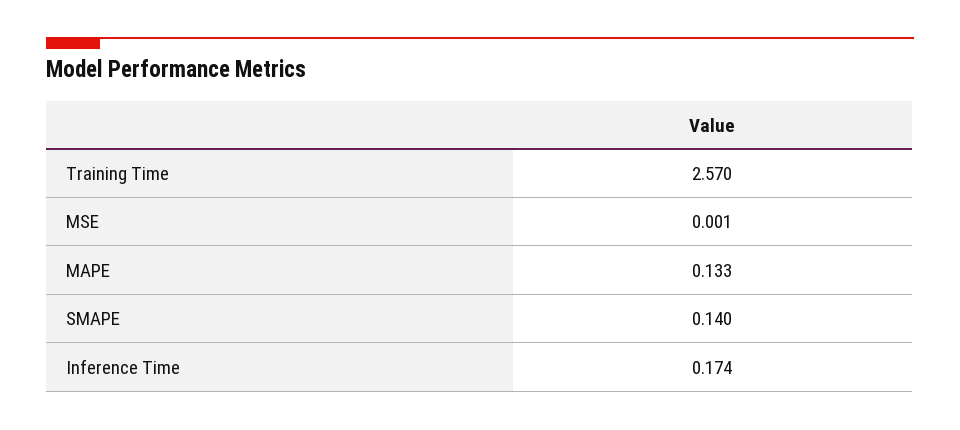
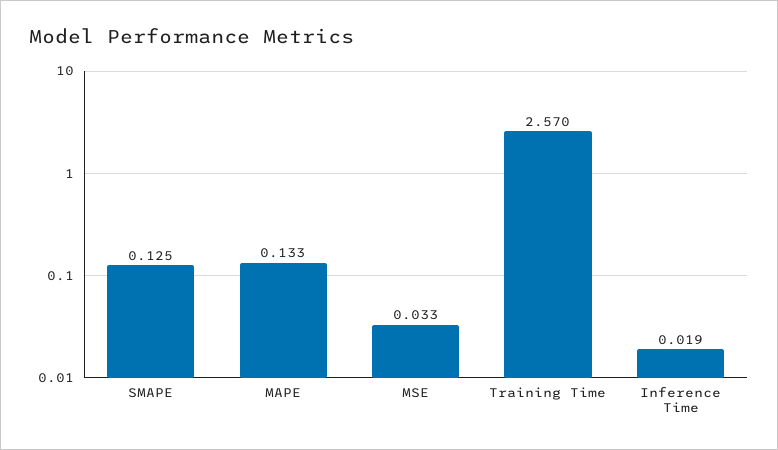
  {
    "Training Time": 2.57,
-   "MSE": 0.001,
+   "MSE": 0.033,
    "MAPE": 0.133,
-   "SMAPE": 0.14,
+   "SMAPE": 0.125,
-   "Inference Time": 0.174
+   "Inference Time": 0.019
  }

